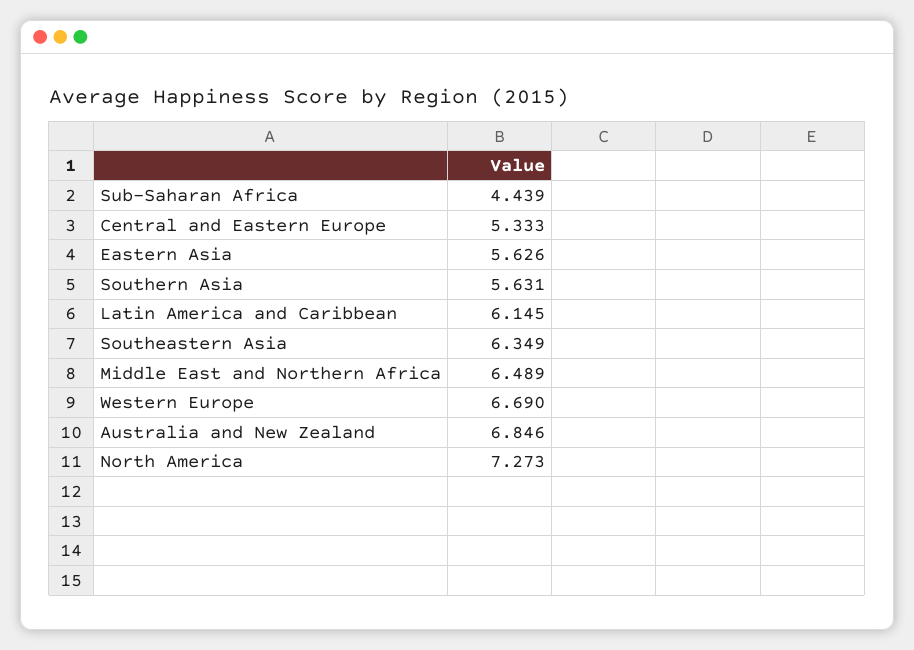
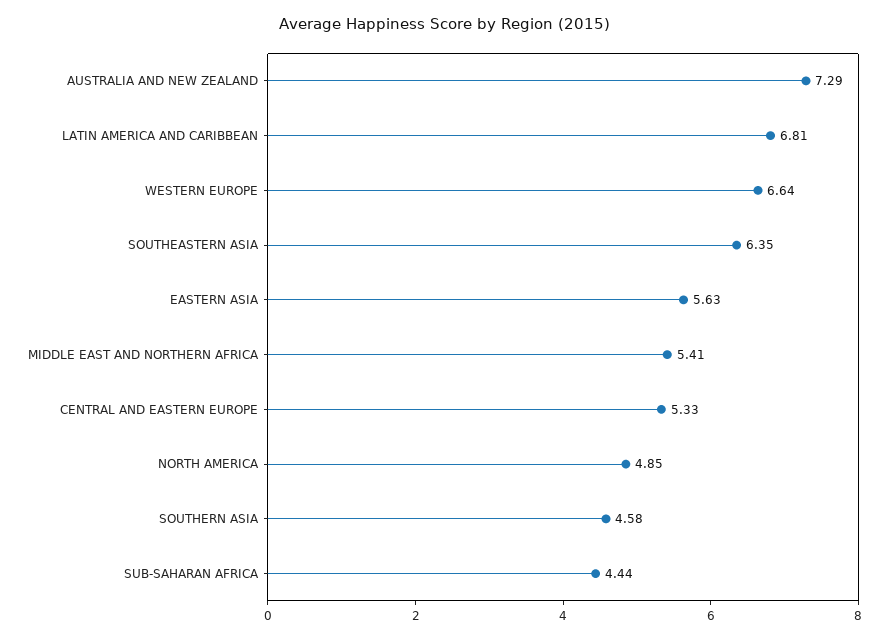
  {
    "Sub-Saharan Africa": 4.439,
    "Central and Eastern Europe": 5.333,
    "Eastern Asia": 5.626,
-   "Southern Asia": 5.631,
+   "Southern Asia": 4.58,
-   "Latin America and Caribbean": 6.145,
+   "Latin America and Caribbean": 6.81,
    "Southeastern Asia": 6.349,
-   "Middle East and Northern Africa": 6.489,
+   "Middle East and Northern Africa": 5.41,
-   "Western Europe": 6.69,
+   "Western Europe": 6.64,
-   "Australia and New Zealand": 6.846,
+   "Australia and New Zealand": 7.29,
-   "North America": 7.273
+   "North America": 4.85
  }

